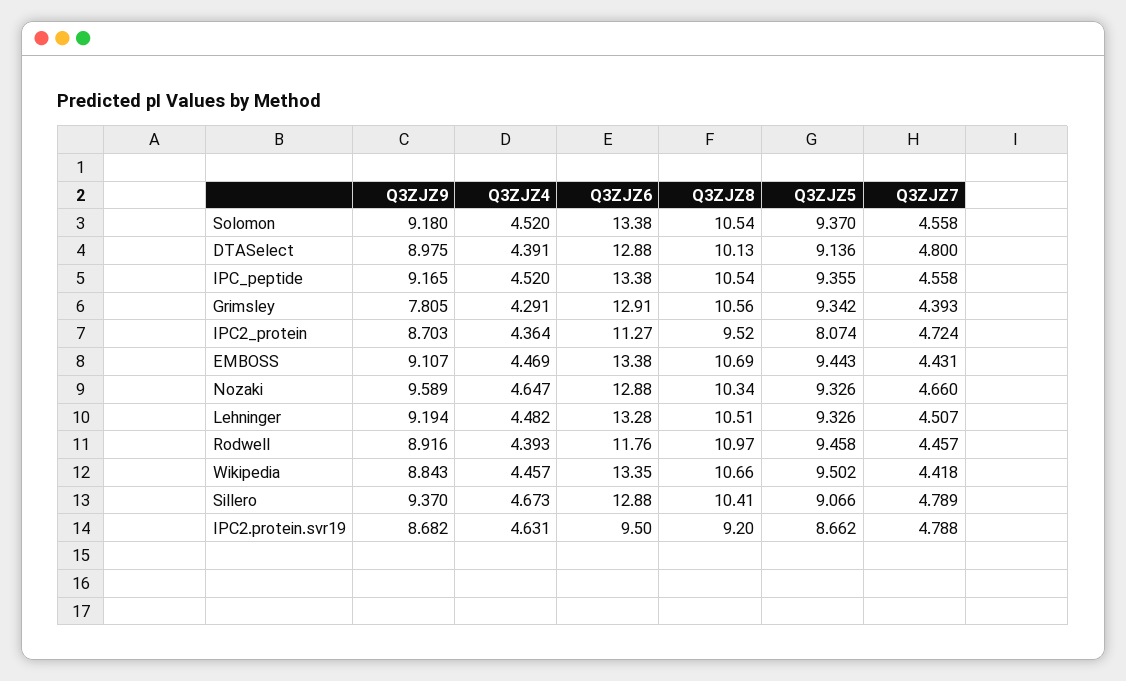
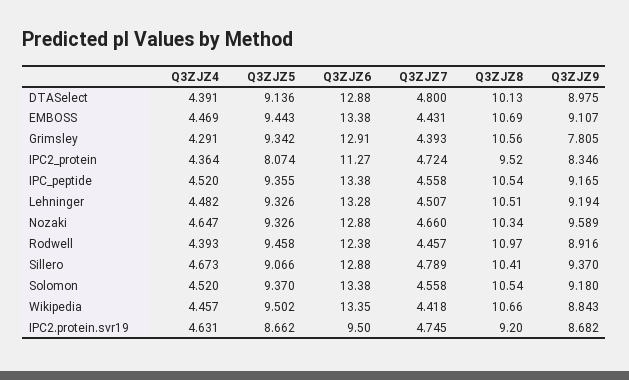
  {
    "Q3ZJZ9": {
      "Solomon": 9.18,
      "DTASelect": 8.975,
      "IPC_peptide": 9.165,
      "Grimsley": 7.805,
-     "IPC2_protein": 8.703,
+     "IPC2_protein": 8.346,
      "EMBOSS": 9.107,
      "Nozaki": 9.589,
      "Lehninger": 9.194,
      "Rodwell": 8.916,
      "Wikipedia": 8.843,
      "Sillero": 9.37,
      "IPC2.protein.svr19": 8.682
    },
    "Q3ZJZ4": {
      "Solomon": 4.52,
      "DTASelect": 4.391,
      "IPC_peptide": 4.52,
      "Grimsley": 4.291,
      "IPC2_protein": 4.364,
      "EMBOSS": 4.469,
      "Nozaki": 4.647,
      "Lehninger": 4.482,
      "Rodwell": 4.393,
      "Wikipedia": 4.457,
      "Sillero": 4.673,
      "IPC2.protein.svr19": 4.631
    },
    "Q3ZJZ6": {
      "Solomon": 13.38,
      "DTASelect": 12.88,
      "IPC_peptide": 13.38,
      "Grimsley": 12.91,
      "IPC2_protein": 11.27,
      "EMBOSS": 13.38,
      "Nozaki": 12.88,
      "Lehninger": 13.28,
-     "Rodwell": 11.76,
+     "Rodwell": 12.38,
      "Wikipedia": 13.35,
      "Sillero": 12.88,
      "IPC2.protein.svr19": 9.5
    },
    "Q3ZJZ8": {
      "Solomon": 10.54,
      "DTASelect": 10.13,
      "IPC_peptide": 10.54,
      "Grimsley": 10.56,
      "IPC2_protein": 9.52,
      "EMBOSS": 10.69,
      "Nozaki": 10.34,
      "Lehninger": 10.51,
      "Rodwell": 10.97,
      "Wikipedia": 10.66,
      "Sillero": 10.41,
      "IPC2.protein.svr19": 9.2
    },
    "Q3ZJZ5": {
      "Solomon": 9.37,
      "DTASelect": 9.136,
      "IPC_peptide": 9.355,
      "Grimsley": 9.342,
      "IPC2_protein": 8.074,
      "EMBOSS": 9.443,
      "Nozaki": 9.326,
      "Lehninger": 9.326,
      "Rodwell": 9.458,
      "Wikipedia": 9.502,
      "Sillero": 9.066,
      "IPC2.protein.svr19": 8.662
    },
    "Q3ZJZ7": {
      "Solomon": 4.558,
      "DTASelect": 4.8,
      "IPC_peptide": 4.558,
      "Grimsley": 4.393,
      "IPC2_protein": 4.724,
      "EMBOSS": 4.431,
      "Nozaki": 4.66,
      "Lehninger": 4.507,
      "Rodwell": 4.457,
      "Wikipedia": 4.418,
      "Sillero": 4.789,
-     "IPC2.protein.svr19": 4.788
+     "IPC2.protein.svr19": 4.745
    }
  }

